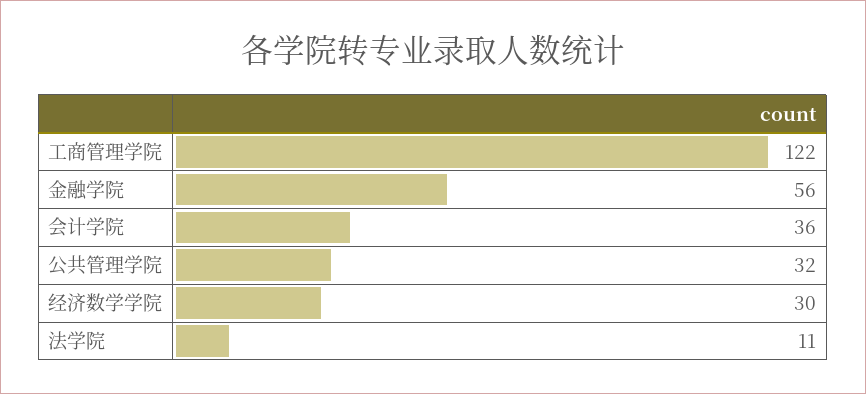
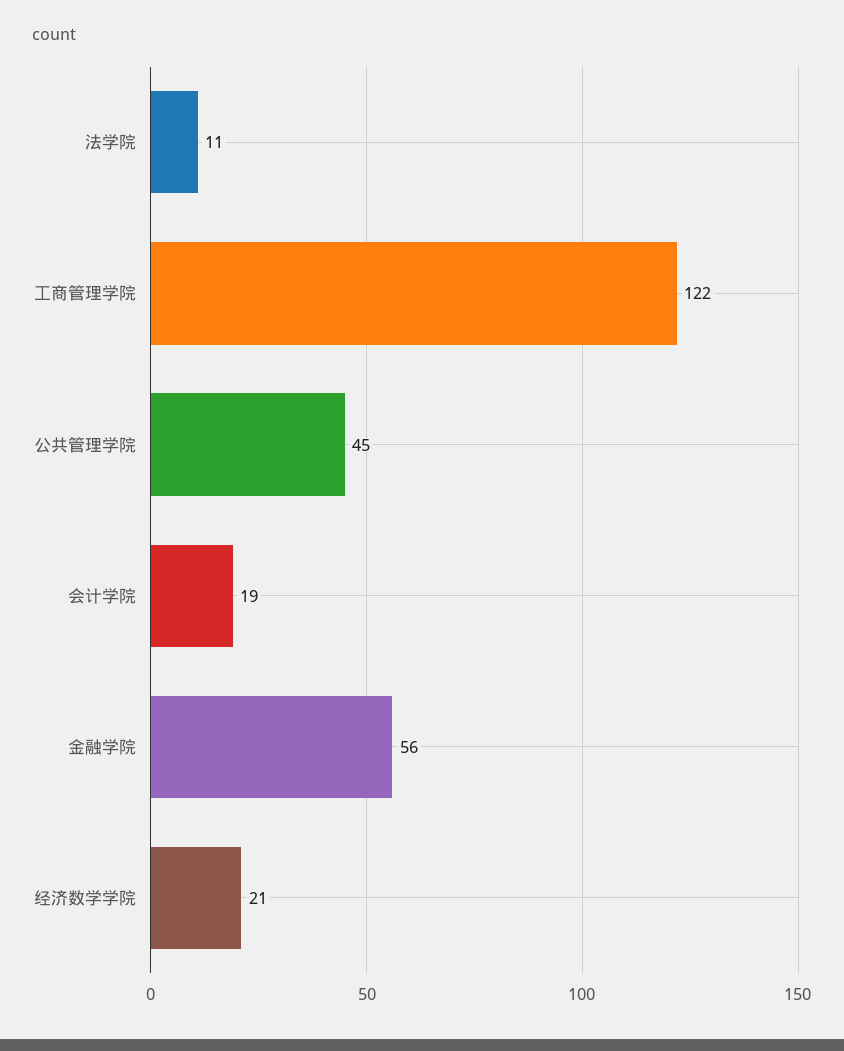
  {
    "工商管理学院": 122,
    "金融学院": 56,
-   "会计学院": 36,
+   "会计学院": 19,
-   "公共管理学院": 32,
+   "公共管理学院": 45,
-   "经济数学学院": 30,
+   "经济数学学院": 21,
    "法学院": 11
  }

